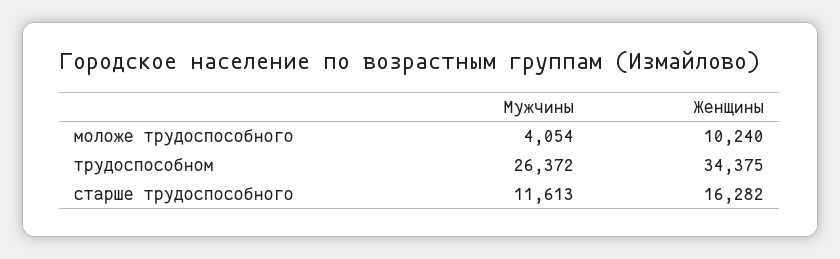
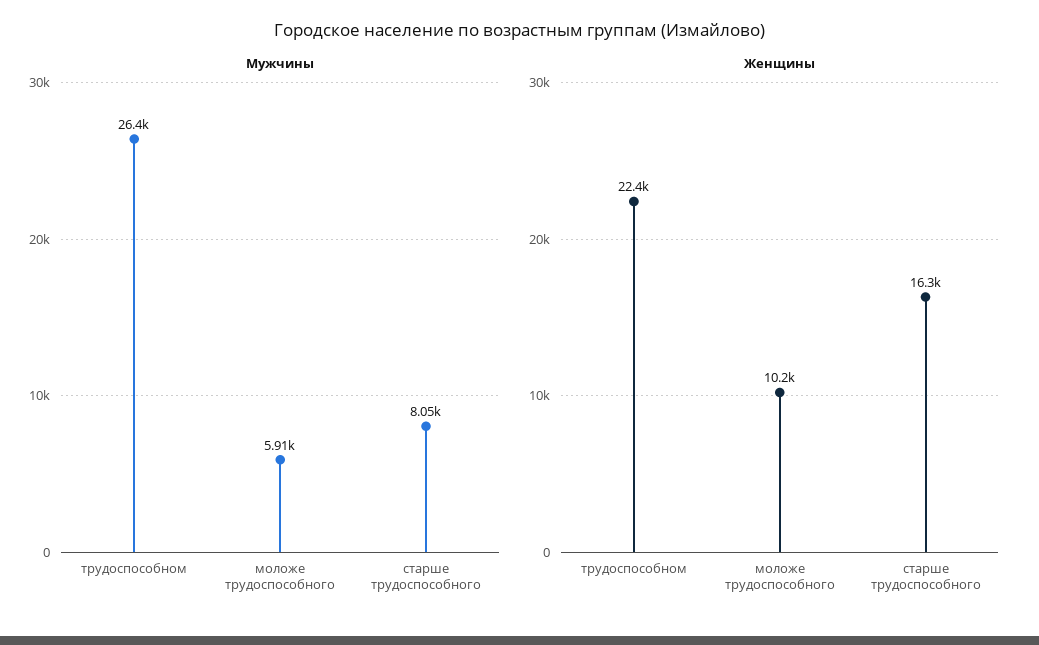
  {
    "Мужчины": {
-     "моложе трудоспособного": 4054,
+     "моложе трудоспособного": 5910,
      "трудоспособном": 26372,
-     "старше трудоспособного": 11613
+     "старше трудоспособного": 8050
    },
    "Женщины": {
      "моложе трудоспособного": 10240,
-     "трудоспособном": 34375,
+     "трудоспособном": 22400,
      "старше трудоспособного": 16282
    }
  }

